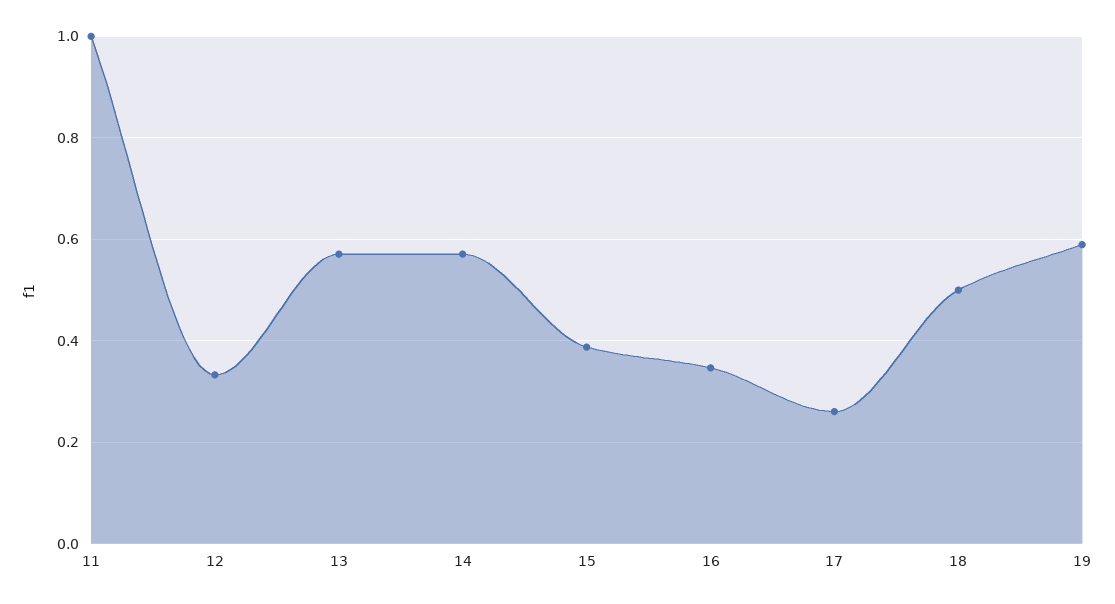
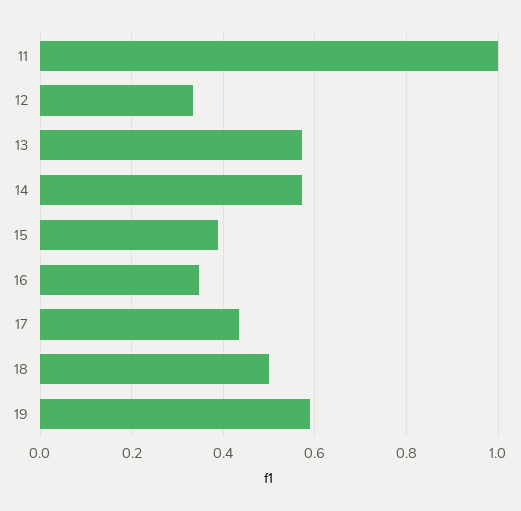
  {
    "11": 1,
    "12": 0.34,
    "13": 0.58,
    "14": 0.58,
    "15": 0.38,
    "16": 0.34,
-   "17": 0.26,
+   "17": 0.44,
    "18": 0.5,
    "19": 0.6
  }

